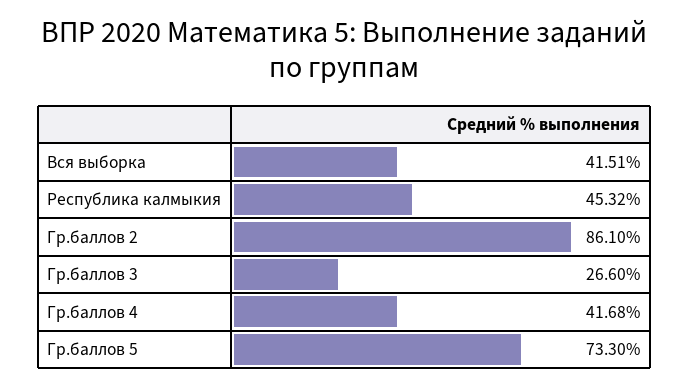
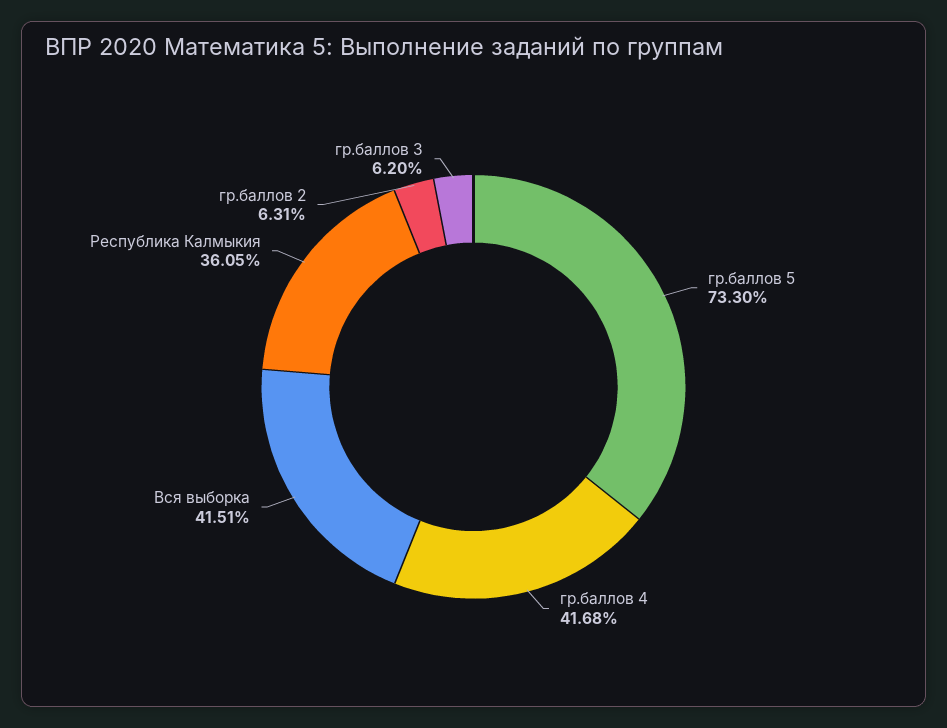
  {
    "Вся выборка": 41.51,
-   "Республика калмыкия": 45.32,
+   "Республика калмыкия": 36.05,
-   "Гр.баллов 2": 86.1,
+   "Гр.баллов 2": 6.31,
-   "Гр.баллов 3": 26.6,
+   "Гр.баллов 3": 6.2,
    "Гр.баллов 4": 41.68,
    "Гр.баллов 5": 73.3
  }

